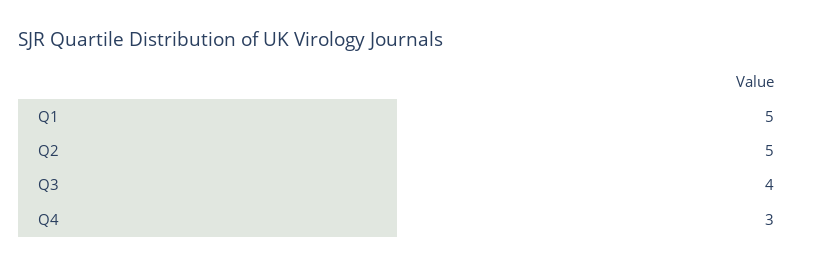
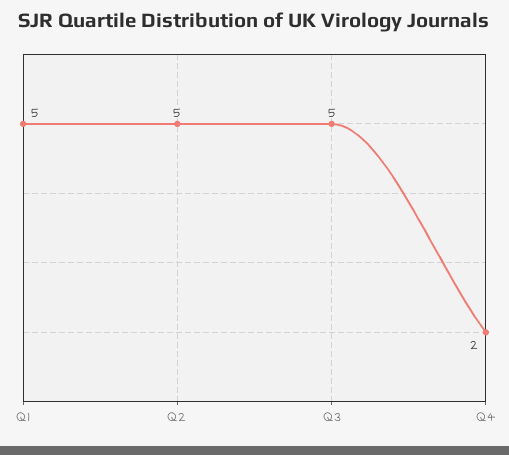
  {
    "Q1": 5,
    "Q2": 5,
-   "Q3": 4,
+   "Q3": 5,
-   "Q4": 3
+   "Q4": 2
  }

